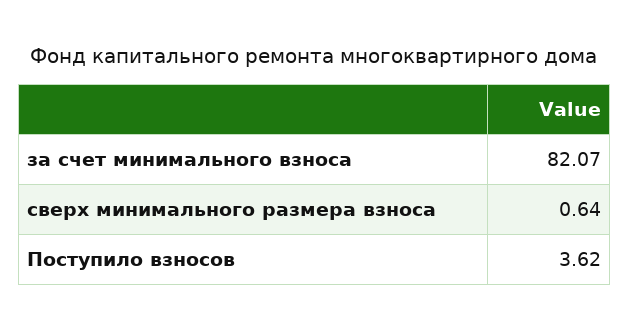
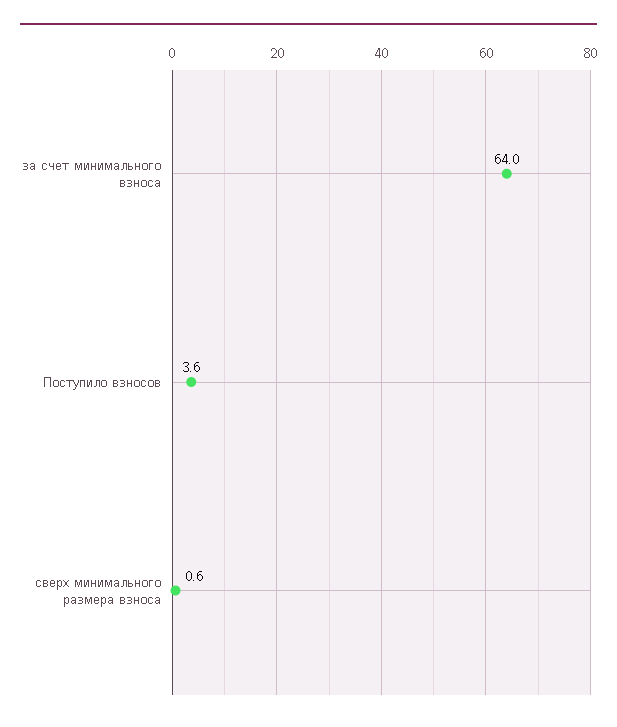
  {
-   "за счет минимального взноса": 82.07,
+   "за счет минимального взноса": 64,
    "сверх минимального размера взноса": 0.64,
    "Поступило взносов": 3.62
  }

